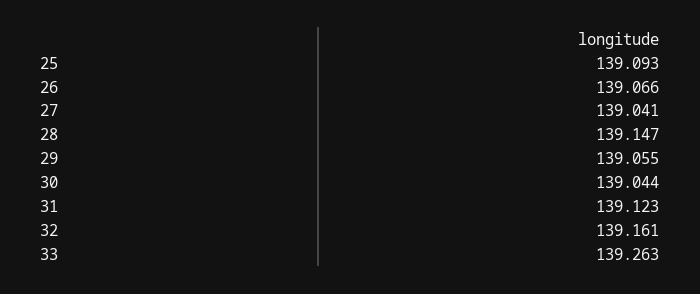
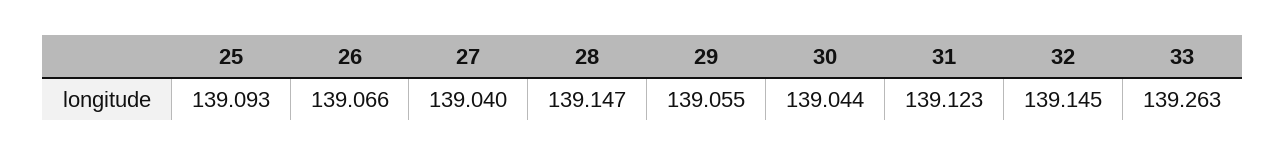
  {
    "25": 139.093,
    "26": 139.066,
-   "27": 139.041,
+   "27": 139.04,
    "28": 139.147,
    "29": 139.055,
    "30": 139.044,
    "31": 139.123,
-   "32": 139.161,
+   "32": 139.145,
    "33": 139.263
  }

